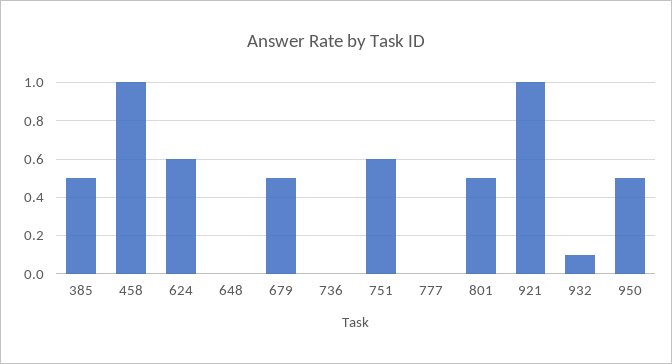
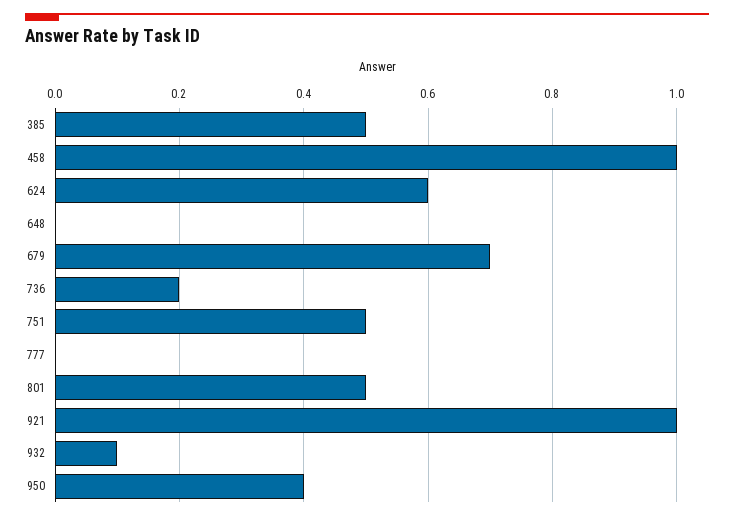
  {
    "385": 0.5,
    "458": 1,
    "624": 0.6,
    "648": 0,
-   "679": 0.5,
+   "679": 0.7,
-   "736": 0,
+   "736": 0.2,
-   "751": 0.6,
+   "751": 0.5,
    "777": 0,
    "801": 0.5,
    "921": 1,
    "932": 0.1,
-   "950": 0.5
+   "950": 0.4
  }

